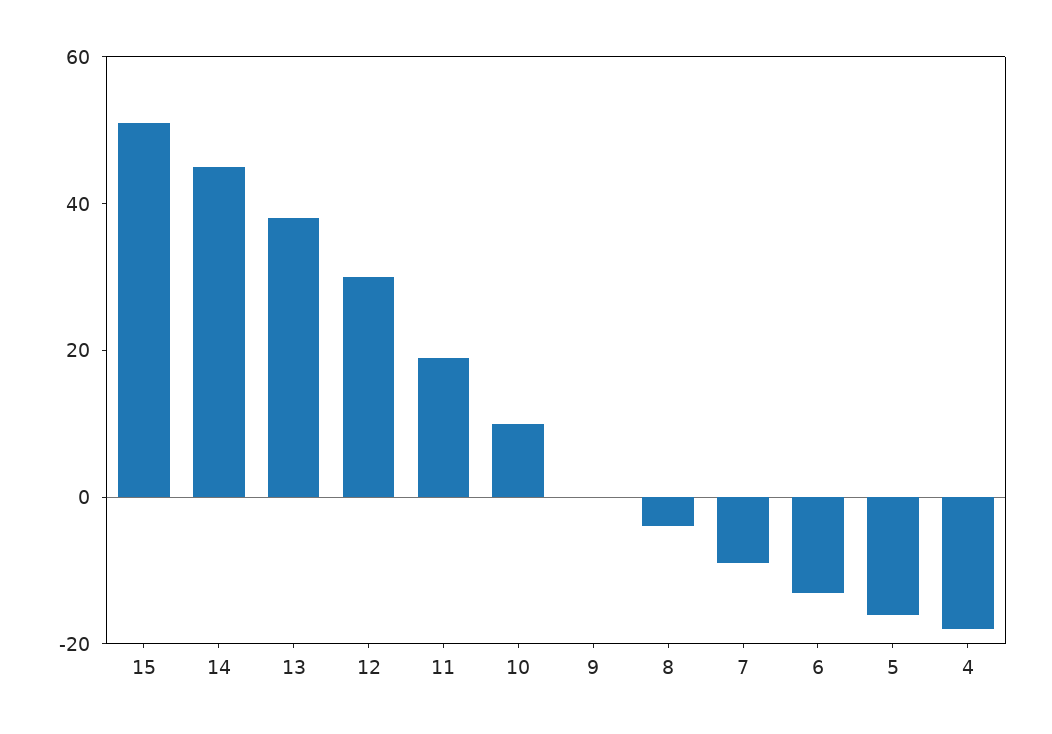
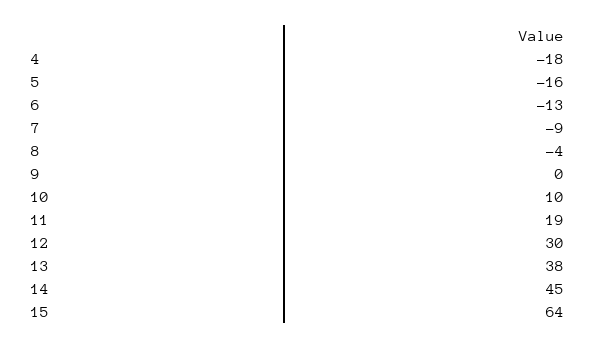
  {
-   "15": 50,
+   "15": 64,
    "14": 45,
    "13": 38,
    "12": 30,
    "11": 19,
    "10": 10,
    "9": 0,
    "8": -4,
    "7": -9,
    "6": -13,
    "5": -16,
    "4": -18
  }

